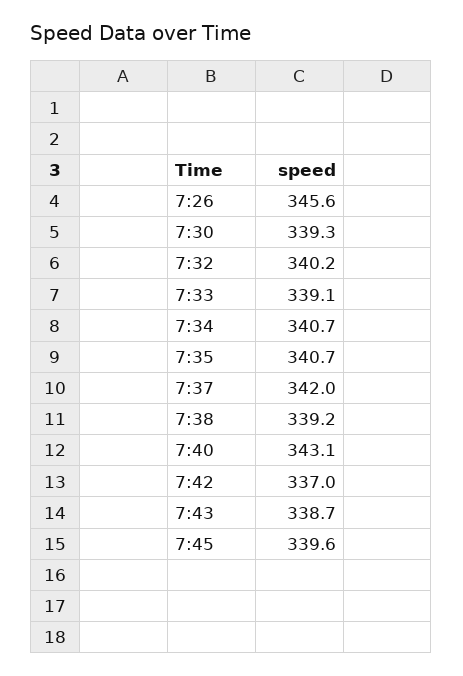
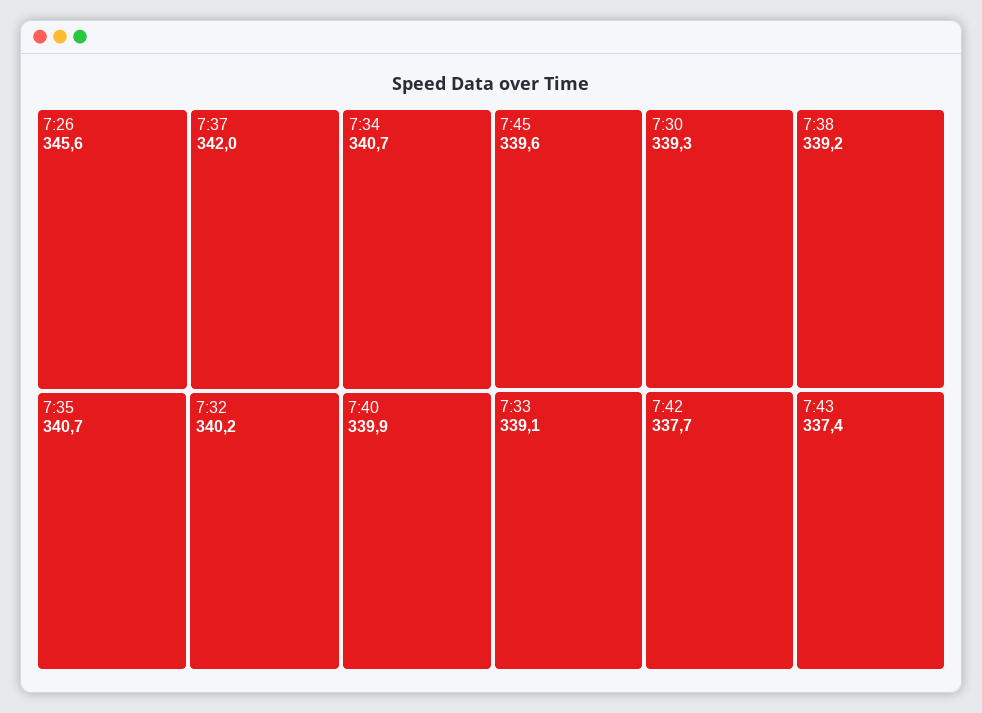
  {
    "7:26": 345.6,
    "7:30": 339.3,
    "7:32": 340.2,
    "7:33": 339.1,
    "7:34": 340.7,
    "7:35": 340.7,
    "7:37": 342,
    "7:38": 339.2,
-   "7:40": 343.1,
+   "7:40": 339.9,
-   "7:42": 337,
+   "7:42": 337.7,
-   "7:43": 338.7,
+   "7:43": 337.4,
    "7:45": 339.6
  }

